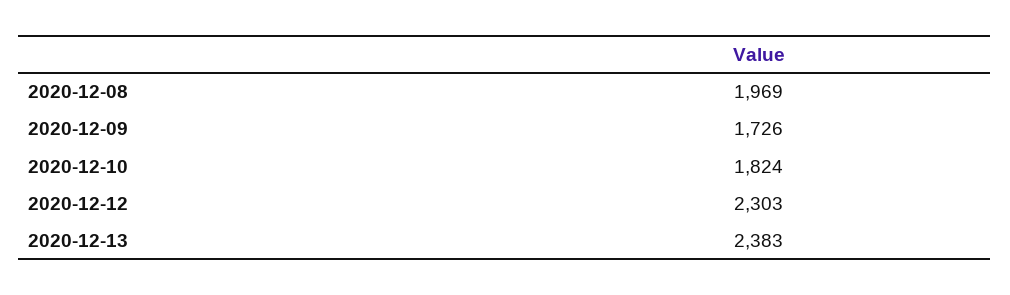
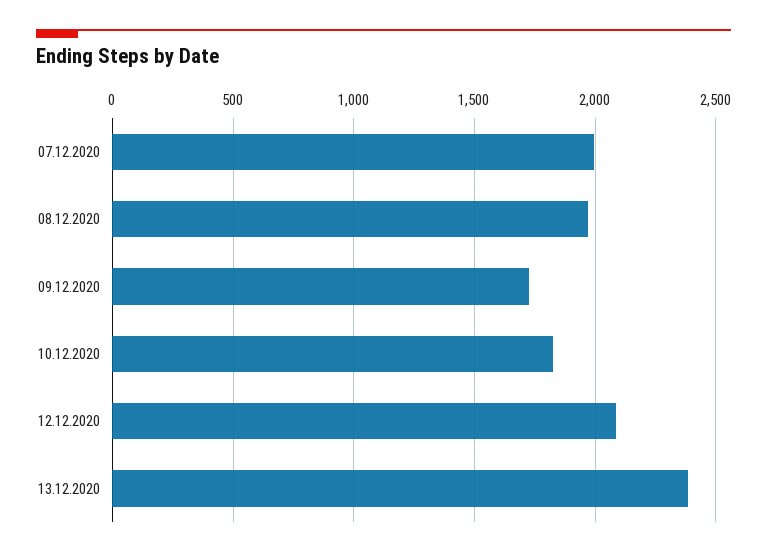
  {
    "2020-12-08": 1969,
    "2020-12-09": 1726,
    "2020-12-10": 1824,
-   "2020-12-12": 2303,
+   "2020-12-12": 2100,
-   "2020-12-13": 2383
+   "2020-12-13": 2383,
+   "07.12.2020": 2000
  }

